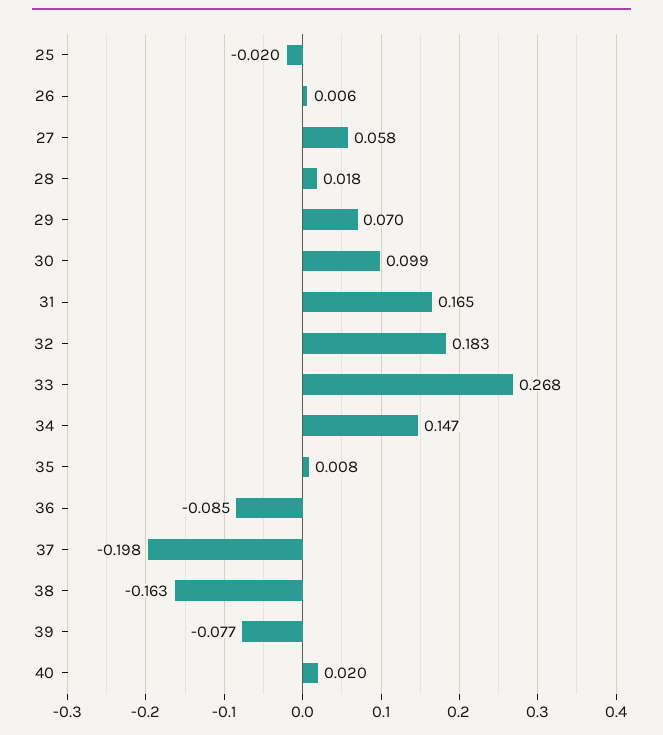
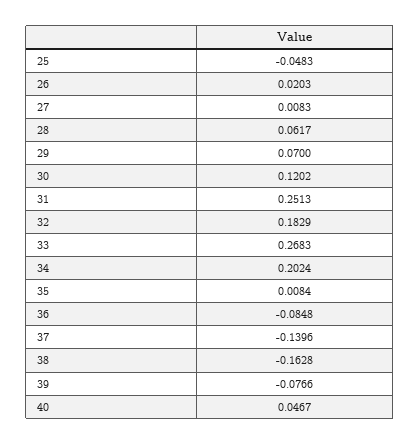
  {
-   "25": -0.02,
+   "25": -0.0483,
-   "26": 0.006,
+   "26": 0.0203,
-   "27": 0.058,
+   "27": 0.0083,
-   "28": 0.018,
+   "28": 0.0617,
    "29": 0.07,
-   "30": 0.099,
+   "30": 0.1202,
-   "31": 0.165,
+   "31": 0.2513,
    "32": 0.1829,
    "33": 0.2683,
-   "34": 0.147,
+   "34": 0.2024,
    "35": 0.0084,
    "36": -0.0848,
-   "37": -0.198,
+   "37": -0.1396,
    "38": -0.1628,
    "39": -0.0766,
-   "40": 0.02
+   "40": 0.0467
  }

